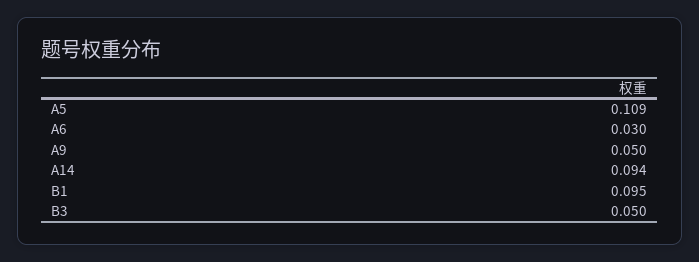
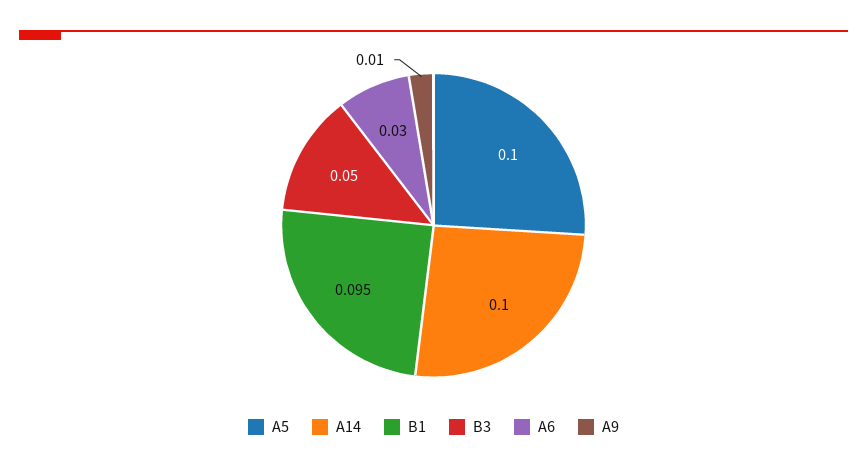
  {
-   "A5": 0.109,
+   "A5": 0.1,
    "A6": 0.03,
-   "A9": 0.05,
+   "A9": 0.01,
-   "A14": 0.094,
+   "A14": 0.1,
    "B1": 0.095,
    "B3": 0.05
  }

